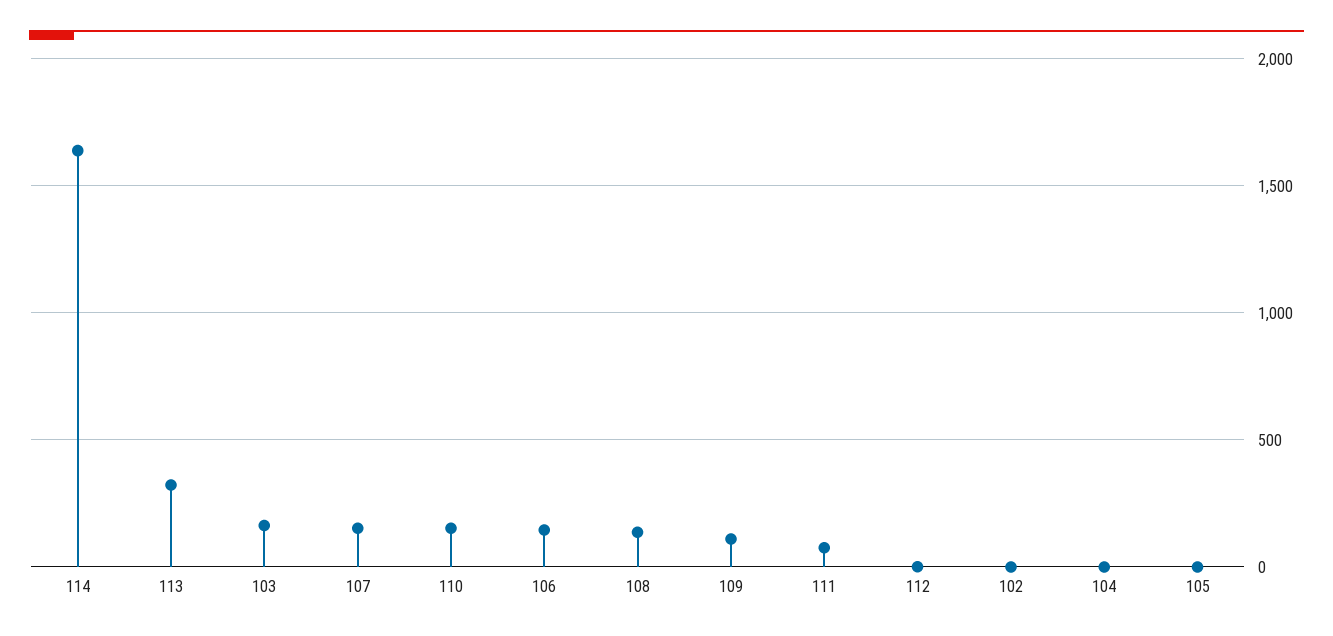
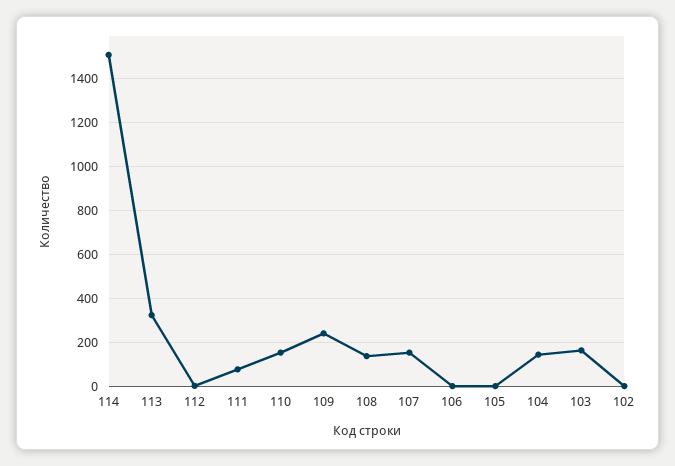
  {
-   "114": 1650,
+   "114": 1500,
    "113": 300,
    "103": 150,
    "107": 150,
    "110": 150,
-   "106": 150,
+   "106": 0,
    "108": 150,
-   "109": 100,
+   "109": 250,
    "111": 100,
    "112": 0,
    "102": 0,
-   "104": 0,
+   "104": 150,
    "105": 0
  }

